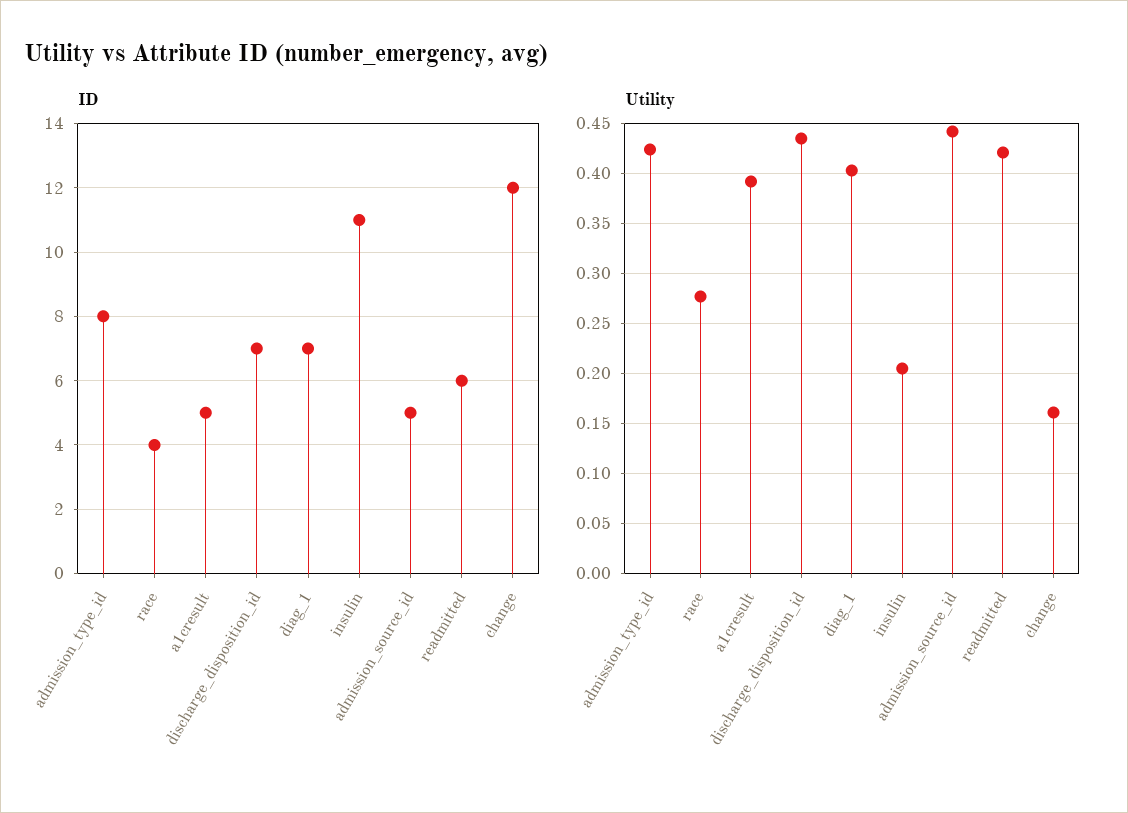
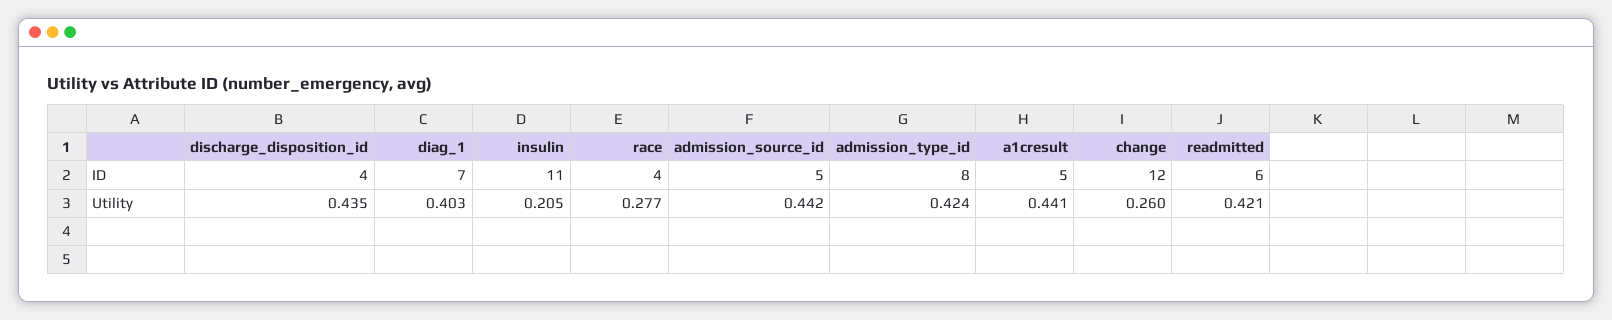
  {
    "ID": {
      "admission_type_id": 8,
      "race": 4,
      "a1cresult": 5,
-     "discharge_disposition_id": 7,
+     "discharge_disposition_id": 4,
      "diag_1": 7,
      "insulin": 11,
      "admission_source_id": 5,
      "readmitted": 6,
      "change": 12
    },
    "Utility": {
      "admission_type_id": 0.424,
      "race": 0.277,
-     "a1cresult": 0.39,
+     "a1cresult": 0.441,
      "discharge_disposition_id": 0.435,
      "diag_1": 0.403,
      "insulin": 0.205,
      "admission_source_id": 0.442,
      "readmitted": 0.421,
-     "change": 0.16
+     "change": 0.26
    }
  }

